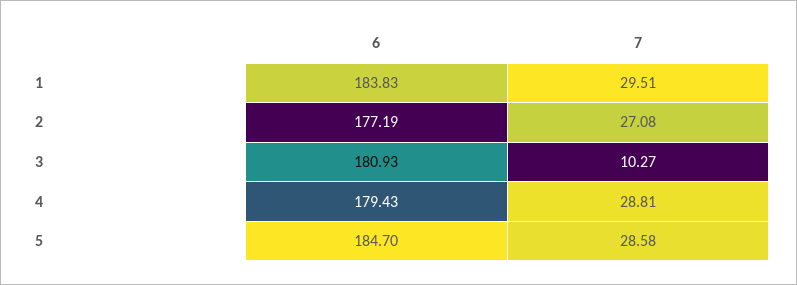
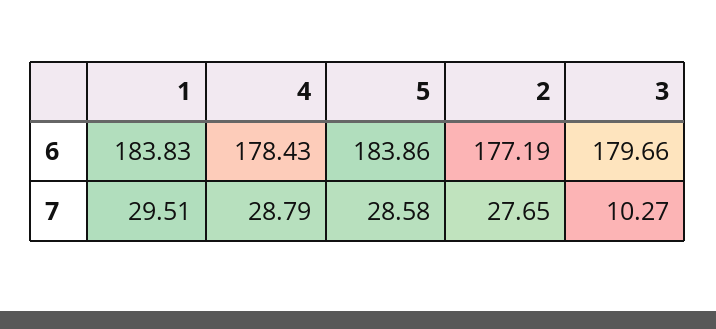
  {
    "6": {
      "1": 183.83,
      "2": 177.19,
-     "3": 180.93,
+     "3": 179.66,
-     "4": 179.43,
+     "4": 178.43,
-     "5": 184.7
+     "5": 183.86
    },
    "7": {
      "1": 29.51,
-     "2": 27.08,
+     "2": 27.65,
      "3": 10.27,
-     "4": 28.81,
+     "4": 28.79,
      "5": 28.58
    }
  }

